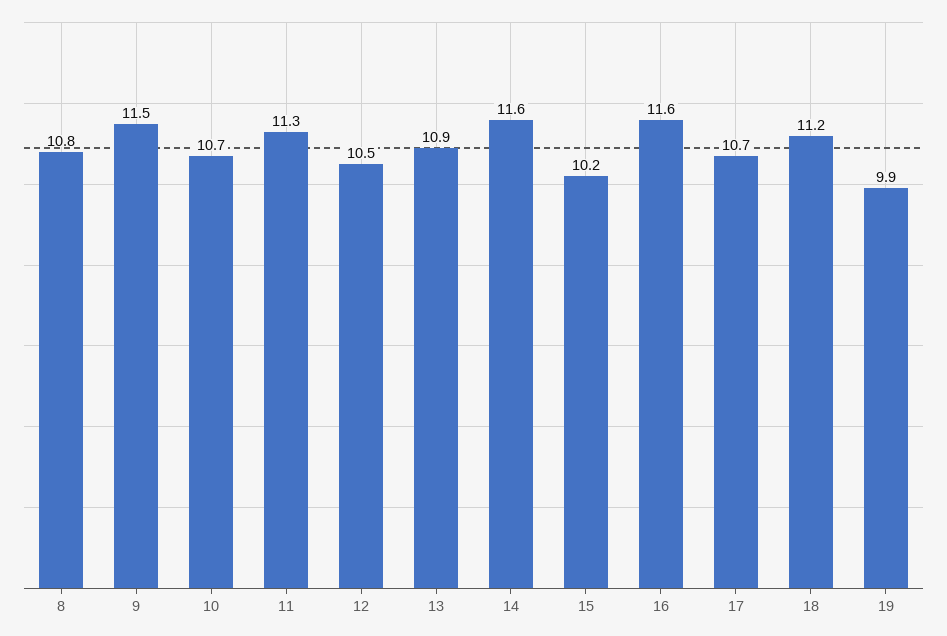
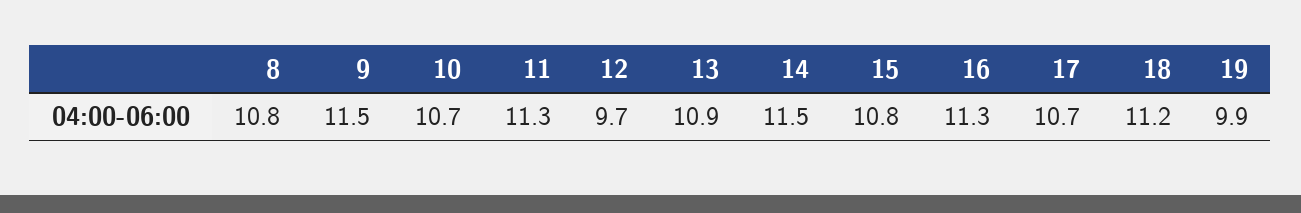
  {
    "8": 10.8,
    "9": 11.5,
    "10": 10.7,
    "11": 11.3,
-   "12": 10.5,
+   "12": 9.7,
    "13": 10.9,
-   "14": 11.6,
+   "14": 11.5,
-   "15": 10.2,
+   "15": 10.8,
-   "16": 11.6,
+   "16": 11.3,
    "17": 10.7,
    "18": 11.2,
    "19": 9.9
  }

